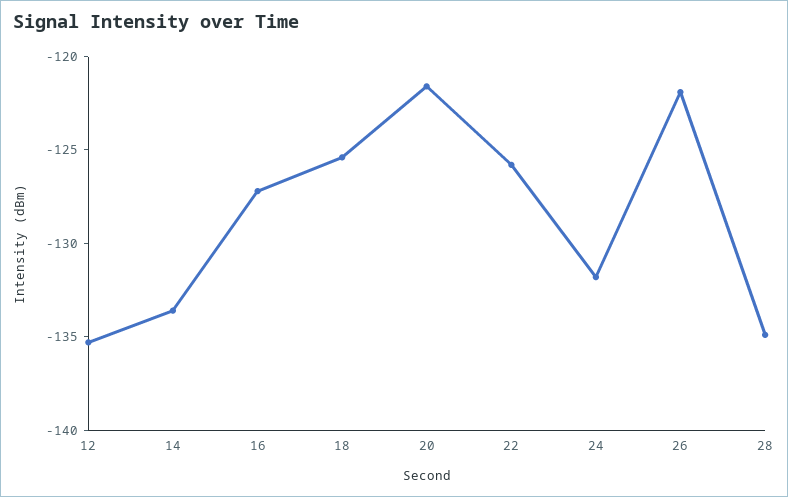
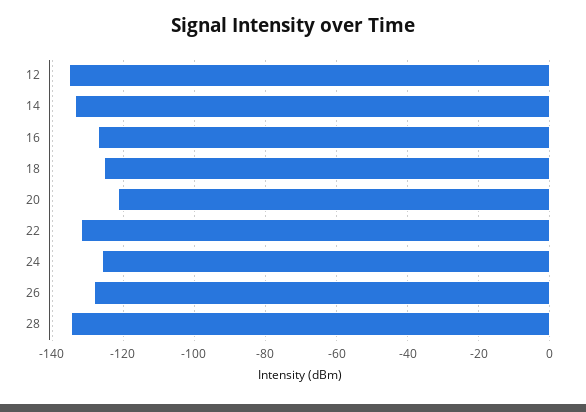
  {
    "12": -135,
    "14": -134,
    "16": -127,
    "18": -125,
    "20": -122,
-   "22": -126,
+   "22": -132,
-   "24": -132,
+   "24": -126,
-   "26": -122,
+   "26": -128,
    "28": -135
  }

